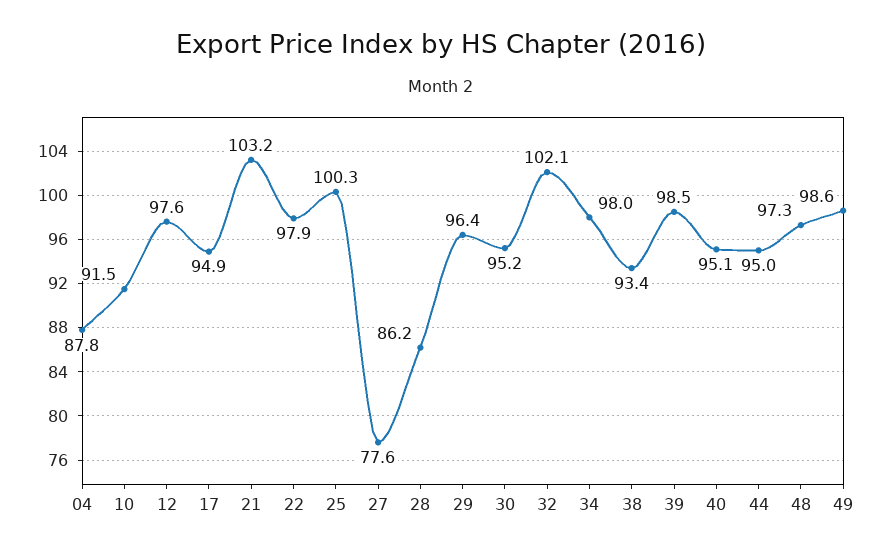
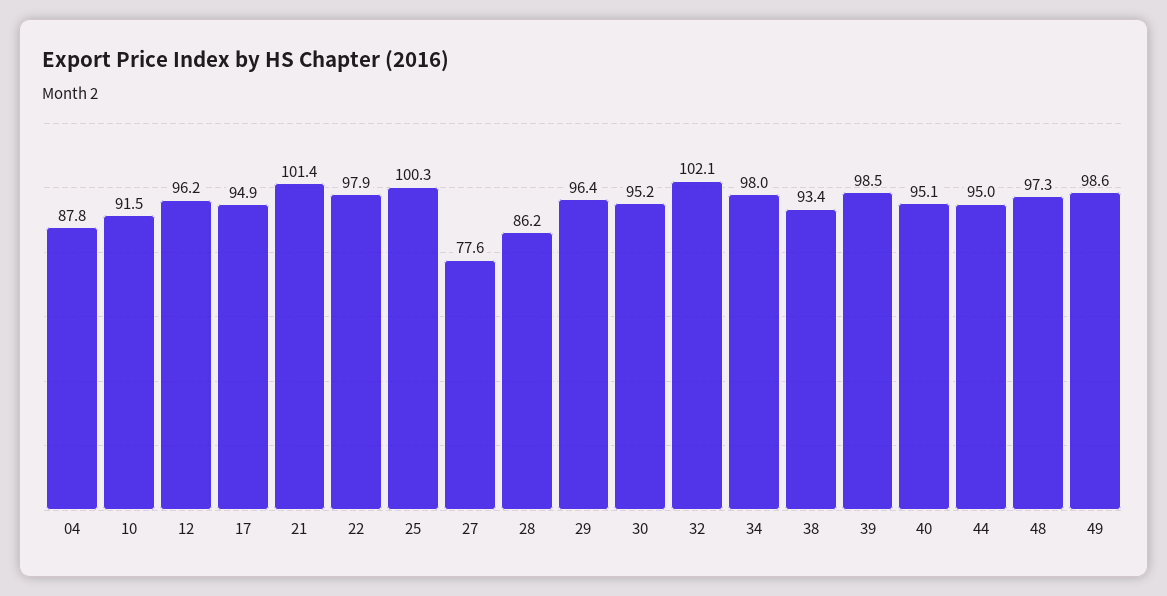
  {
    "04": 87.8,
    "10": 91.5,
-   "12": 97.6,
+   "12": 96.2,
    "17": 94.9,
-   "21": 103.2,
+   "21": 101.4,
    "22": 97.9,
    "25": 100.3,
    "27": 77.6,
    "28": 86.2,
    "29": 96.4,
    "30": 95.2,
    "32": 102.1,
    "34": 98,
    "38": 93.4,
    "39": 98.5,
    "40": 95.1,
    "44": 95,
    "48": 97.3,
    "49": 98.6
  }

